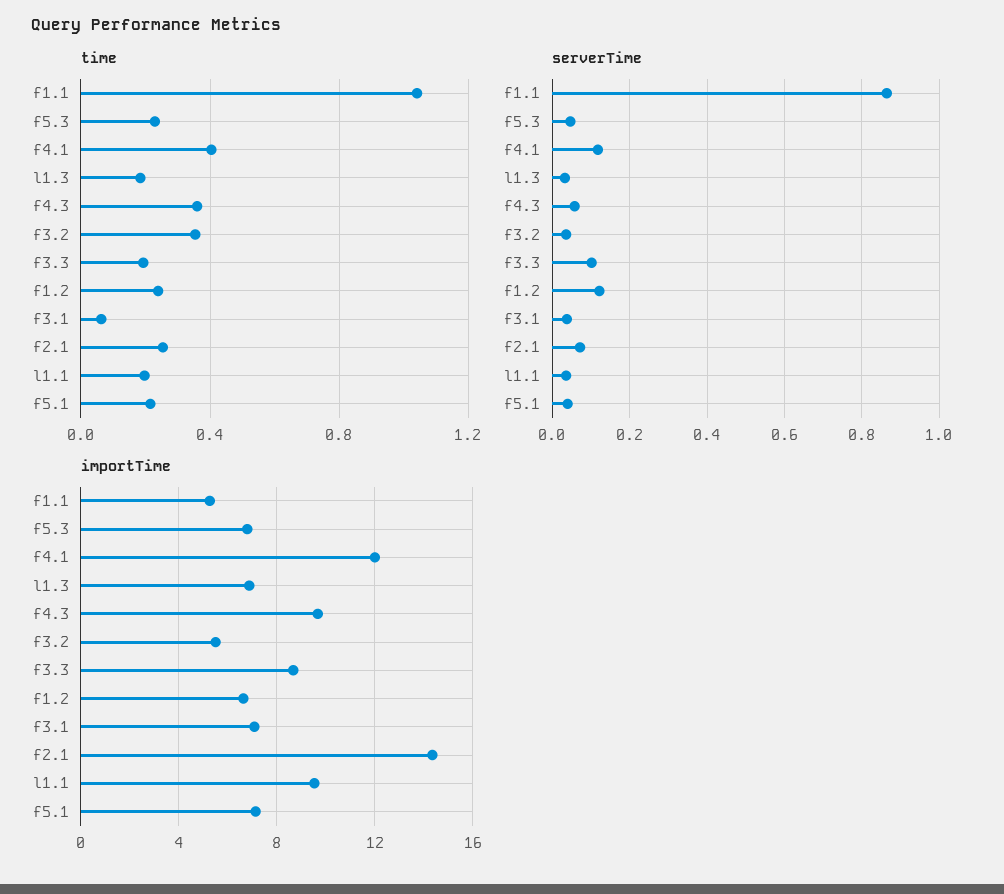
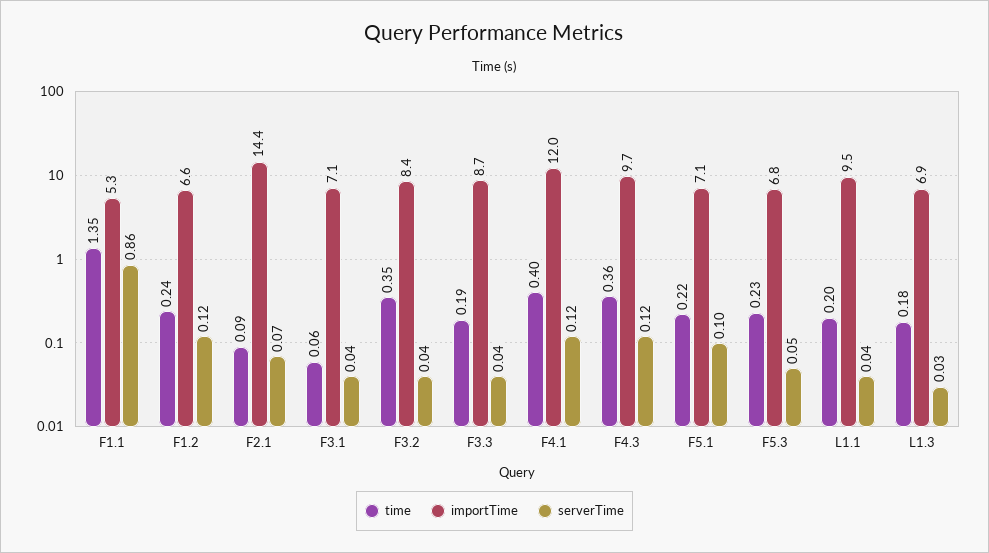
  {
    "time": {
-     "f1.1": 1.05,
+     "f1.1": 1.35,
      "f5.3": 0.23,
      "f4.1": 0.4,
      "l1.3": 0.18,
      "f4.3": 0.36,
      "f3.2": 0.35,
      "f3.3": 0.19,
      "f1.2": 0.24,
      "f3.1": 0.06,
-     "f2.1": 0.25,
+     "f2.1": 0.09,
      "l1.1": 0.2,
      "f5.1": 0.22
    },
    "serverTime": {
      "f1.1": 0.86,
      "f5.3": 0.05,
      "f4.1": 0.12,
      "l1.3": 0.03,
-     "f4.3": 0.06,
+     "f4.3": 0.12,
      "f3.2": 0.04,
-     "f3.3": 0.1,
+     "f3.3": 0.04,
      "f1.2": 0.12,
      "f3.1": 0.04,
      "f2.1": 0.07,
      "l1.1": 0.04,
-     "f5.1": 0.04
+     "f5.1": 0.1
    },
    "importTime": {
      "f1.1": 5.3,
      "f5.3": 6.8,
      "f4.1": 12,
      "l1.3": 6.9,
      "f4.3": 9.7,
-     "f3.2": 5.5,
+     "f3.2": 8.4,
      "f3.3": 8.7,
      "f1.2": 6.6,
      "f3.1": 7.1,
      "f2.1": 14.4,
      "l1.1": 9.5,
      "f5.1": 7.1
    }
  }

